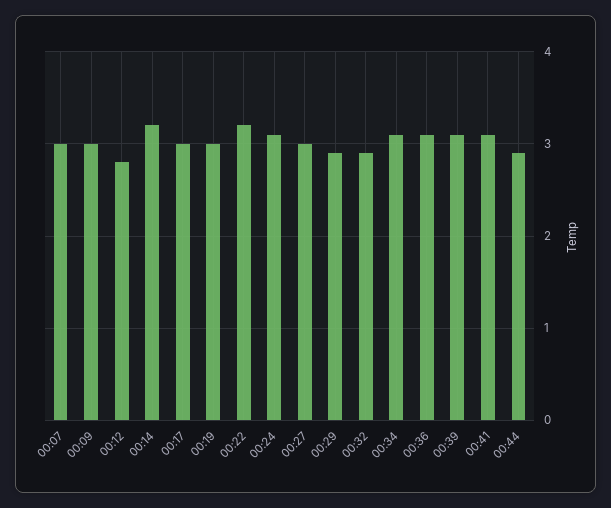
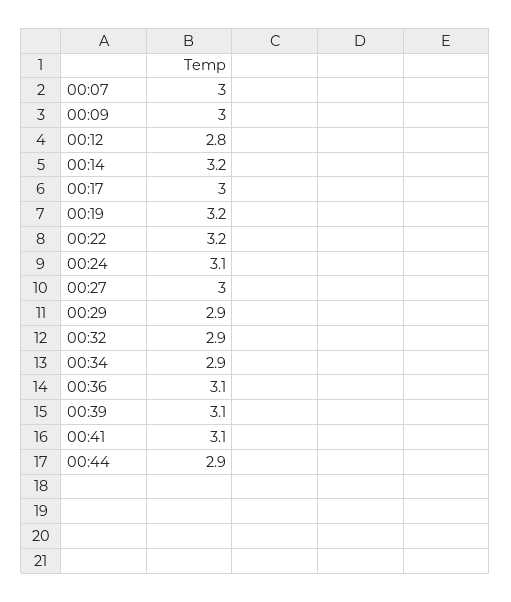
  {
    "00:07": 3,
    "00:09": 3,
    "00:12": 2.8,
    "00:14": 3.2,
    "00:17": 3,
-   "00:19": 3,
+   "00:19": 3.2,
    "00:22": 3.2,
    "00:24": 3.1,
    "00:27": 3,
    "00:29": 2.9,
    "00:32": 2.9,
-   "00:34": 3.1,
+   "00:34": 2.9,
    "00:36": 3.1,
    "00:39": 3.1,
    "00:41": 3.1,
    "00:44": 2.9
  }

